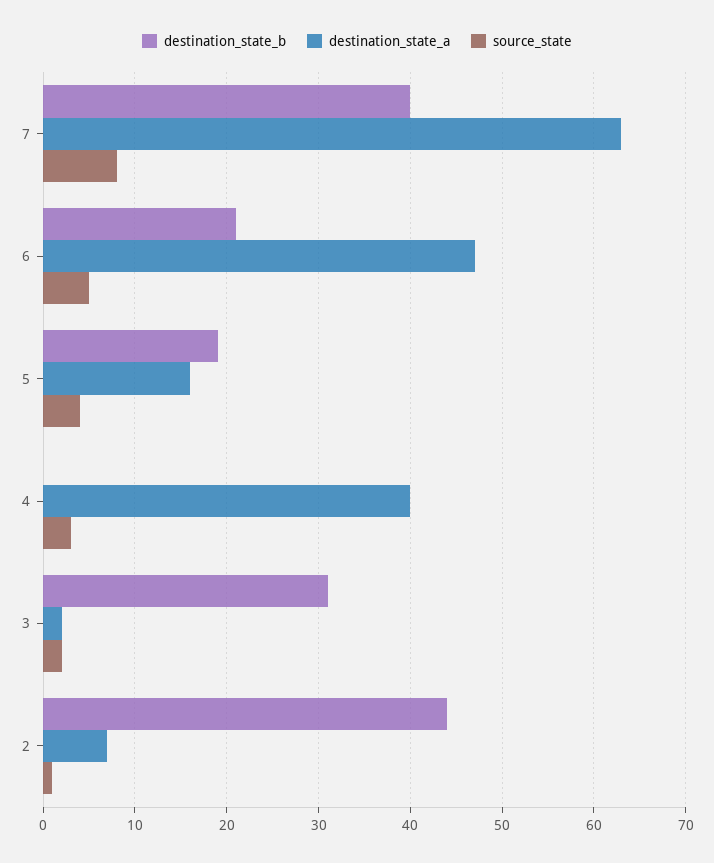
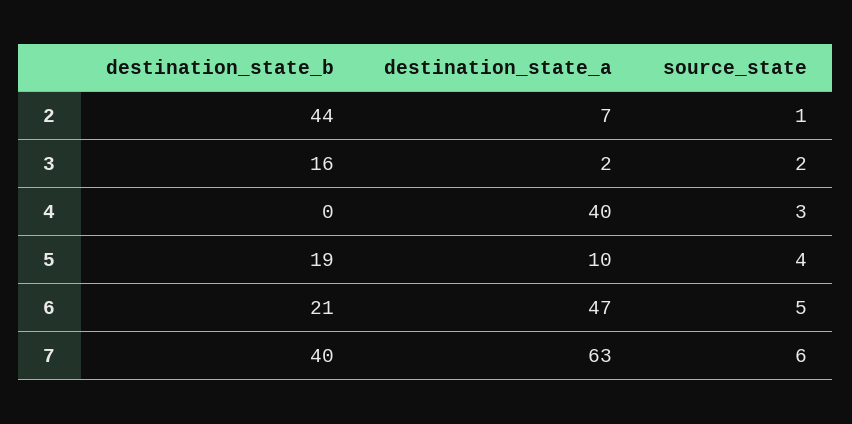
  {
    "destination_state_b": {
      "7": 40,
      "6": 21,
      "5": 19,
      "4": 0,
-     "3": 31,
+     "3": 16,
      "2": 44
    },
    "destination_state_a": {
      "7": 63,
      "6": 47,
-     "5": 16,
+     "5": 10,
      "4": 40,
      "3": 2,
      "2": 7
    },
    "source_state": {
-     "7": 8,
+     "7": 6,
      "6": 5,
      "5": 4,
      "4": 3,
      "3": 2,
      "2": 1
    }
  }

